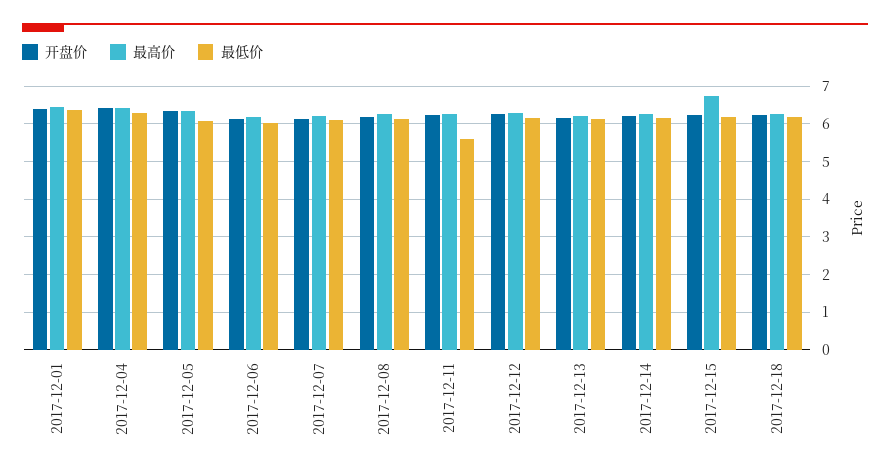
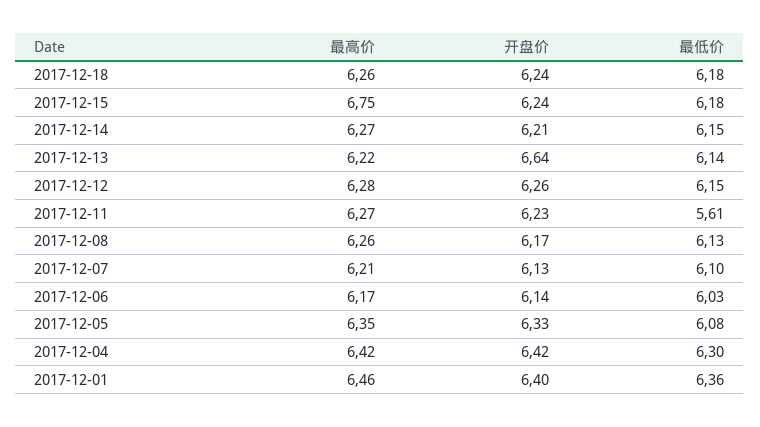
  {
    "开盘价": {
      "2017-12-01": 6.4,
      "2017-12-04": 6.42,
      "2017-12-05": 6.33,
      "2017-12-06": 6.14,
      "2017-12-07": 6.13,
      "2017-12-08": 6.17,
      "2017-12-11": 6.23,
      "2017-12-12": 6.26,
-     "2017-12-13": 6.2,
+     "2017-12-13": 6.64,
      "2017-12-14": 6.21,
      "2017-12-15": 6.24,
      "2017-12-18": 6.24
    },
    "最高价": {
      "2017-12-01": 6.46,
      "2017-12-04": 6.42,
      "2017-12-05": 6.35,
      "2017-12-06": 6.17,
      "2017-12-07": 6.21,
      "2017-12-08": 6.26,
      "2017-12-11": 6.27,
      "2017-12-12": 6.28,
      "2017-12-13": 6.22,
      "2017-12-14": 6.27,
      "2017-12-15": 6.75,
      "2017-12-18": 6.26
    },
    "最低价": {
      "2017-12-01": 6.36,
      "2017-12-04": 6.3,
      "2017-12-05": 6.08,
      "2017-12-06": 6.03,
      "2017-12-07": 6.1,
      "2017-12-08": 6.13,
      "2017-12-11": 5.61,
      "2017-12-12": 6.15,
      "2017-12-13": 6.14,
      "2017-12-14": 6.15,
      "2017-12-15": 6.18,
      "2017-12-18": 6.18
    }
  }

